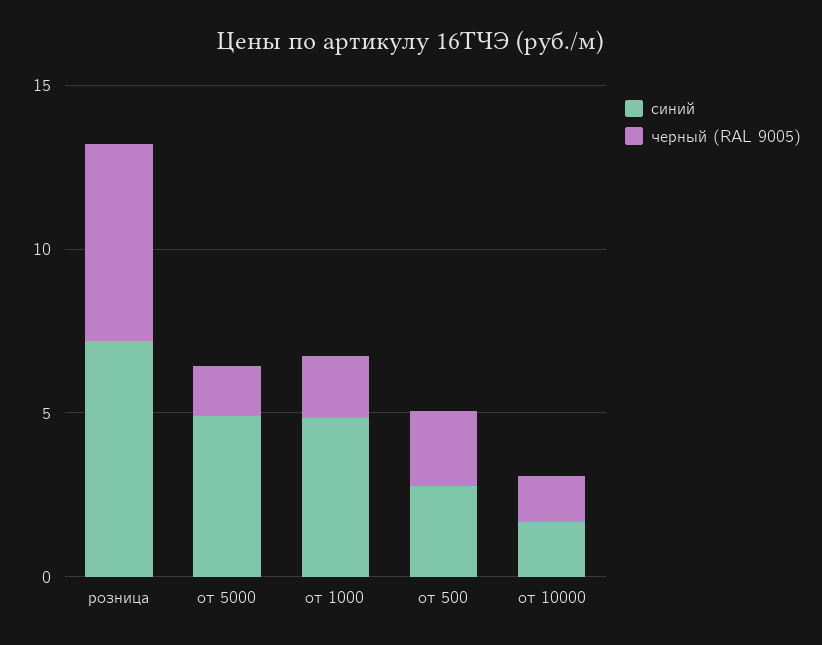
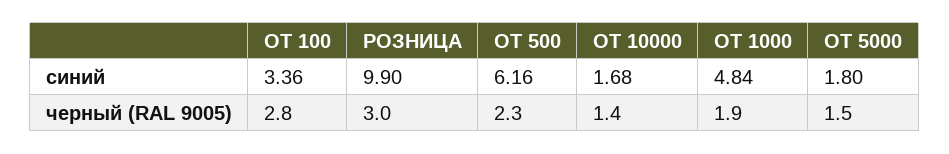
  {
    "синий": {
-     "розница": 7,
+     "розница": 9.9,
-     "от 5000": 5,
+     "от 5000": 1.8,
      "от 1000": 4.84,
-     "от 500": 3,
+     "от 500": 6.16,
-     "от 10000": 1.68
+     "от 10000": 1.68,
+     "ОТ 100": 3.36
    },
    "черный (RAL 9005)": {
-     "розница": 6,
+     "розница": 3,
      "от 5000": 1.5,
      "от 1000": 1.9,
      "от 500": 2.3,
-     "от 10000": 1.4
+     "от 10000": 1.4,
+     "ОТ 100": 2.8
    }
  }

